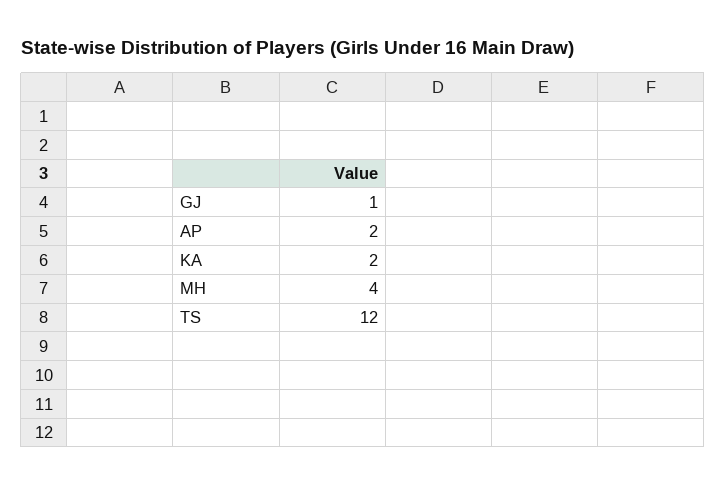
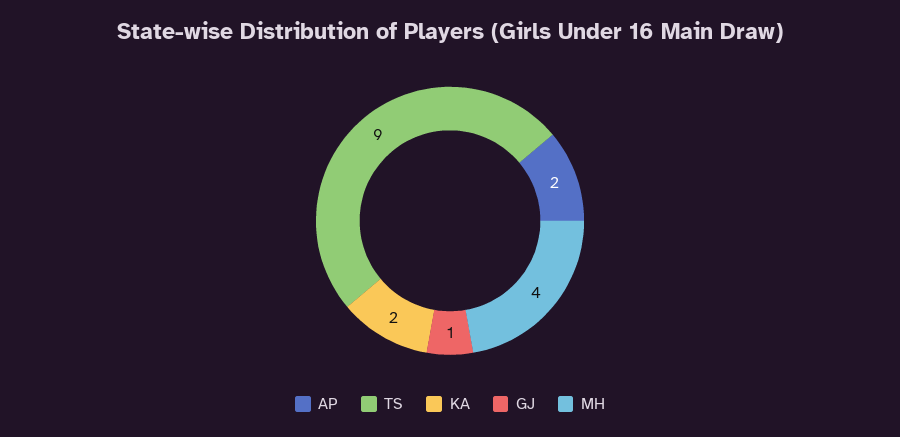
  {
    "GJ": 1,
    "AP": 2,
    "KA": 2,
    "MH": 4,
-   "TS": 12
+   "TS": 9
  }

